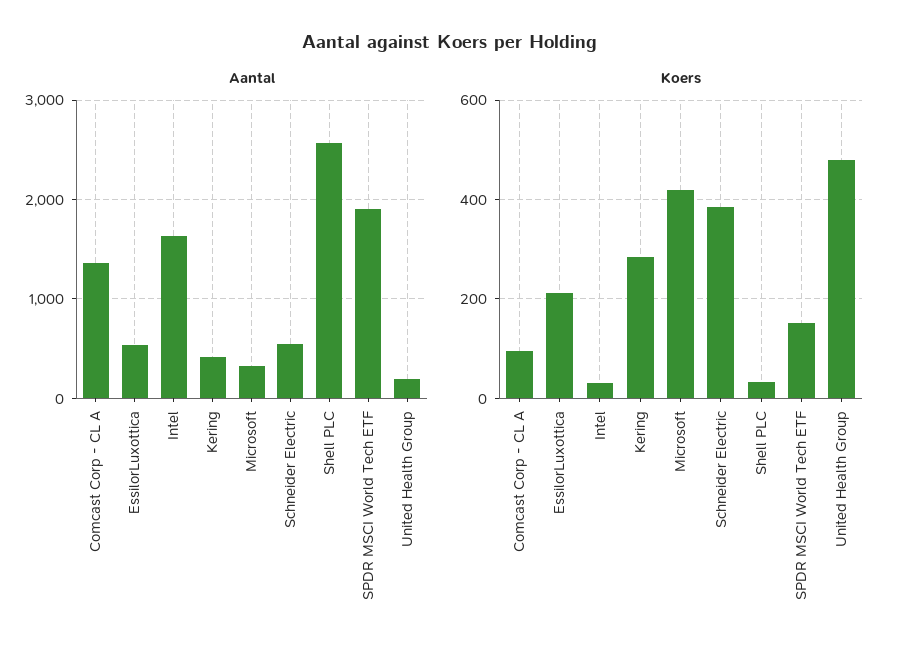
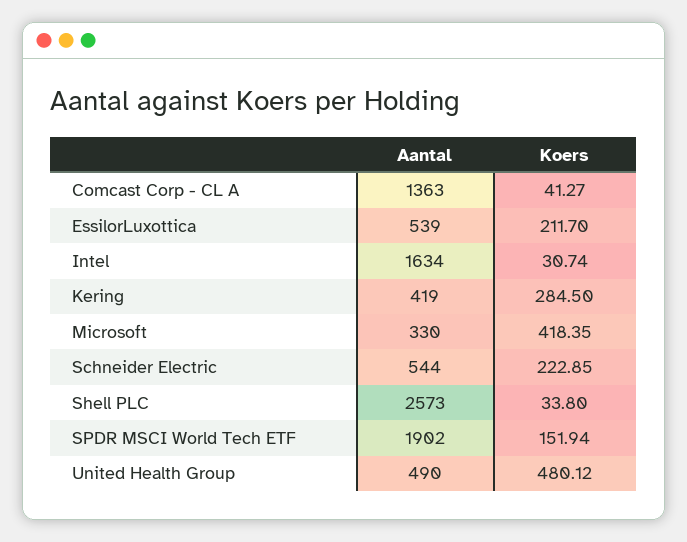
  {
    "Aantal": {
      "Comcast Corp - CL A": 1363,
      "EssilorLuxottica": 539,
      "Intel": 1634,
      "Kering": 419,
      "Microsoft": 330,
      "Schneider Electric": 544,
      "Shell PLC": 2573,
      "SPDR MSCI World Tech ETF": 1902,
-     "United Health Group": 200
+     "United Health Group": 490
    },
    "Koers": {
-     "Comcast Corp - CL A": 100,
+     "Comcast Corp - CL A": 41.27,
      "EssilorLuxottica": 211.7,
      "Intel": 30.74,
      "Kering": 284.5,
      "Microsoft": 418.35,
-     "Schneider Electric": 380,
+     "Schneider Electric": 222.85,
      "Shell PLC": 33.8,
      "SPDR MSCI World Tech ETF": 151.94,
      "United Health Group": 480.12
    }
  }

